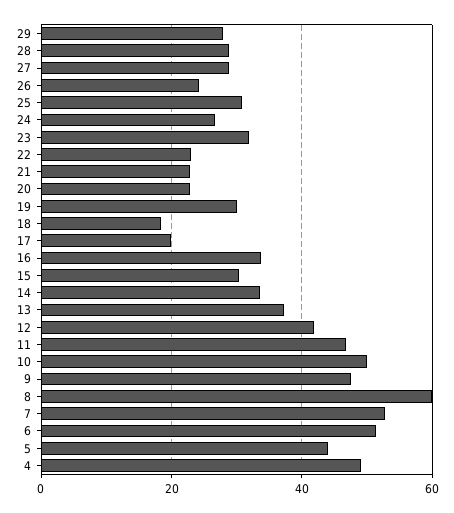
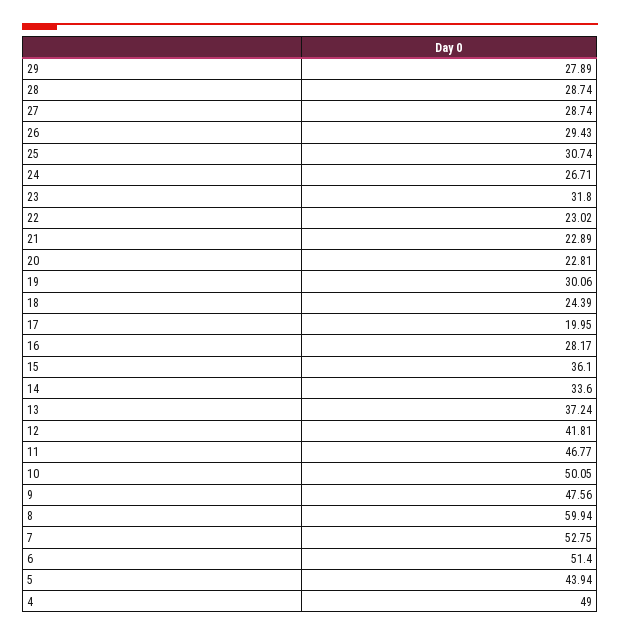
  {
    "29": 27.89,
    "28": 28.74,
    "27": 28.74,
-   "26": 24,
+   "26": 29.43,
    "25": 30.74,
    "24": 26.71,
    "23": 31.8,
    "22": 23.02,
    "21": 22.89,
    "20": 22.81,
    "19": 30.06,
-   "18": 18,
+   "18": 24.39,
    "17": 19.95,
-   "16": 34,
+   "16": 28.17,
-   "15": 30,
+   "15": 36.1,
    "14": 33.6,
    "13": 37.24,
    "12": 41.81,
    "11": 46.77,
    "10": 50.05,
    "9": 47.56,
    "8": 59.94,
    "7": 52.75,
    "6": 51.4,
    "5": 43.94,
    "4": 49
  }

